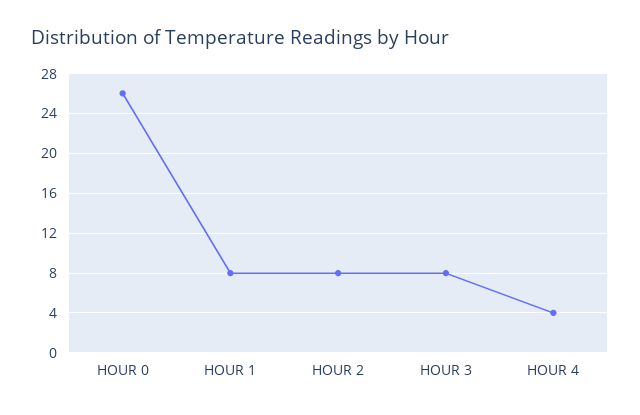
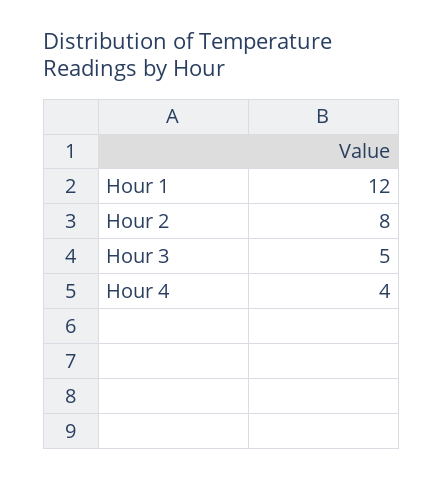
  {
-   "HOUR 0": 26,
-   "HOUR 1": 8,
+   "HOUR 1": 12,
    "HOUR 2": 8,
-   "HOUR 3": 8,
+   "HOUR 3": 5,
    "HOUR 4": 4
  }

